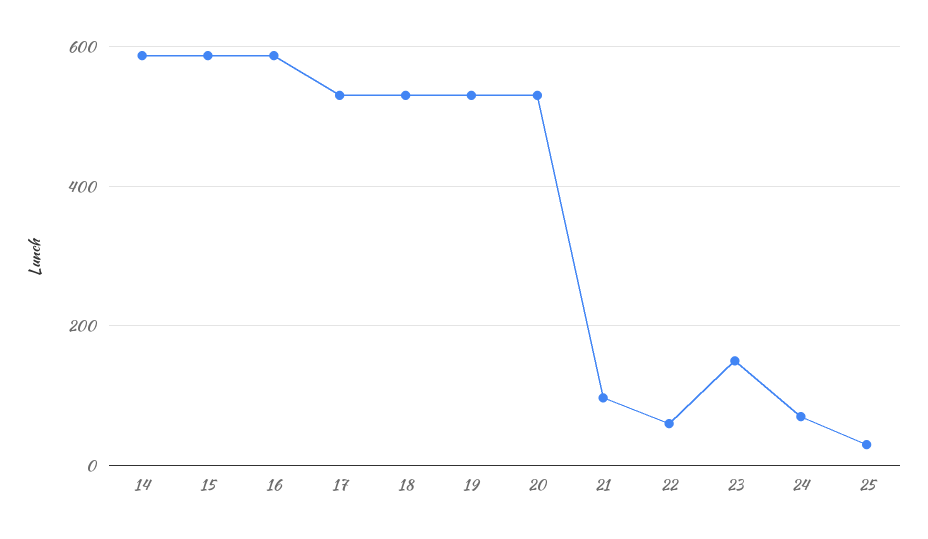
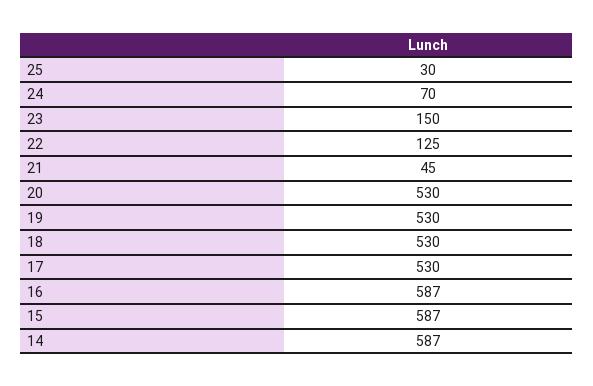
  {
    "14": 587,
    "15": 587,
    "16": 587,
    "17": 530,
    "18": 530,
    "19": 530,
    "20": 530,
-   "21": 100,
+   "21": 45,
-   "22": 60,
+   "22": 125,
    "23": 150,
    "24": 70,
    "25": 30
  }

